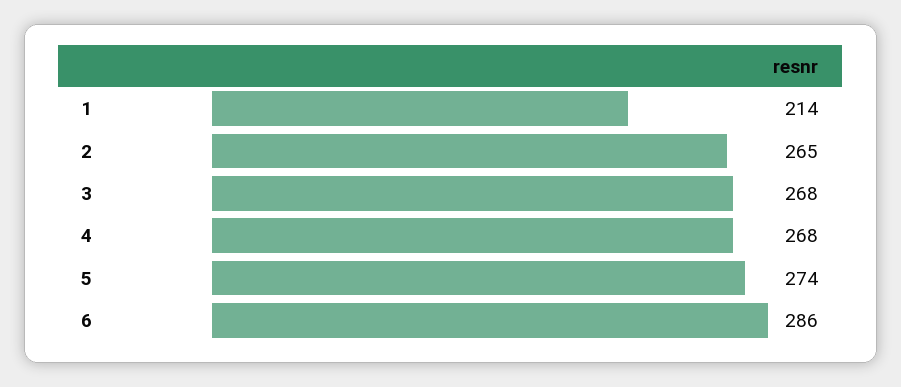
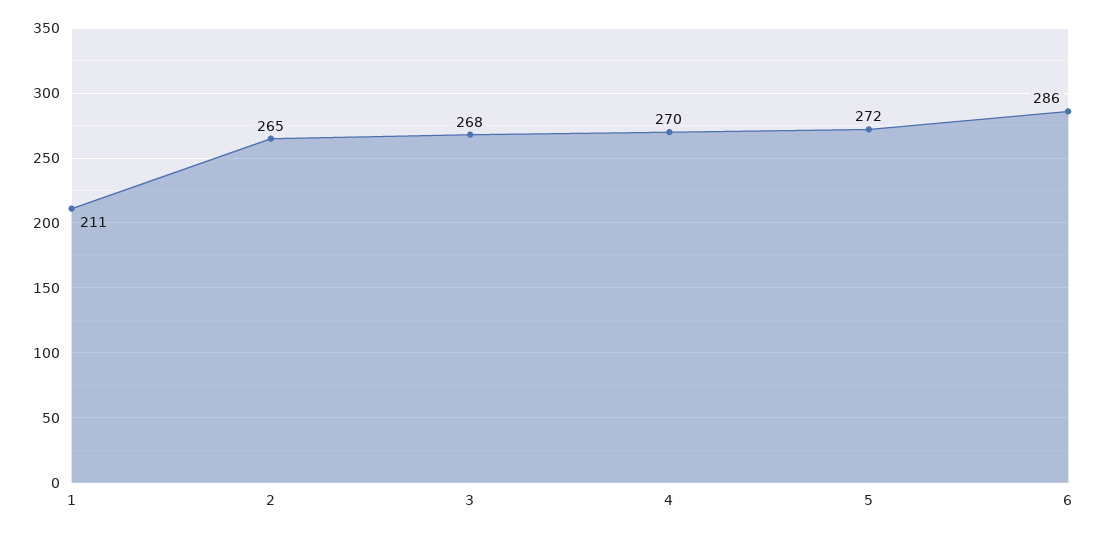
  {
-   "1": 214,
+   "1": 211,
    "2": 265,
    "3": 268,
-   "4": 268,
+   "4": 270,
-   "5": 274,
+   "5": 272,
    "6": 286
  }

